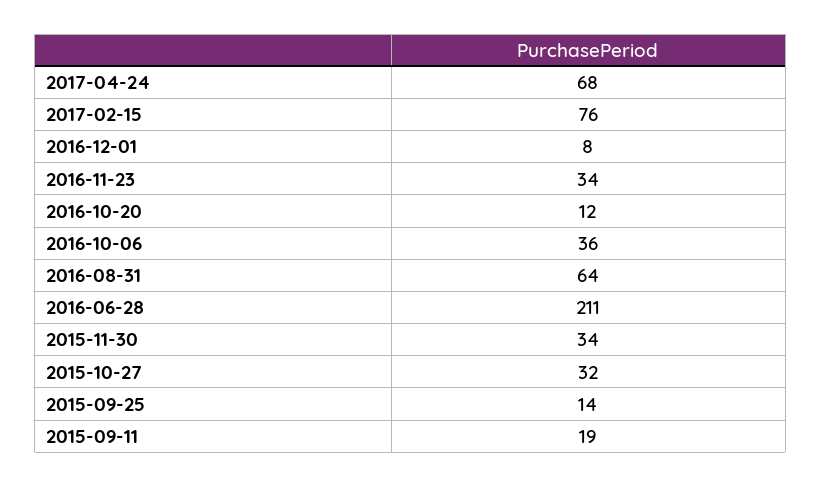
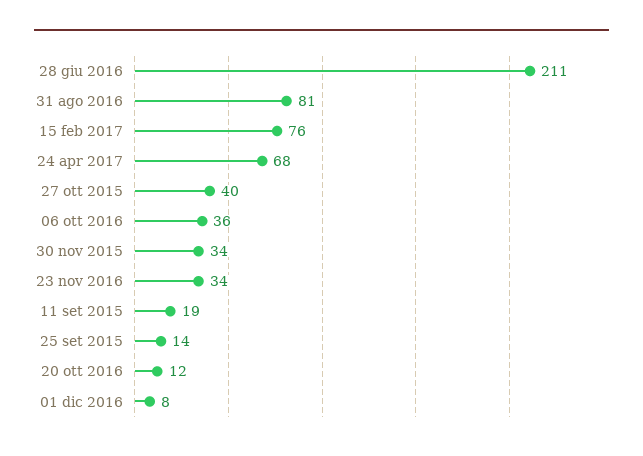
  {
    "2017-04-24": 68,
    "2017-02-15": 76,
    "2016-12-01": 8,
    "2016-11-23": 34,
    "2016-10-20": 12,
    "2016-10-06": 36,
-   "2016-08-31": 64,
+   "2016-08-31": 81,
    "2016-06-28": 211,
    "2015-11-30": 34,
-   "2015-10-27": 32,
+   "2015-10-27": 40,
    "2015-09-25": 14,
    "2015-09-11": 19
  }

